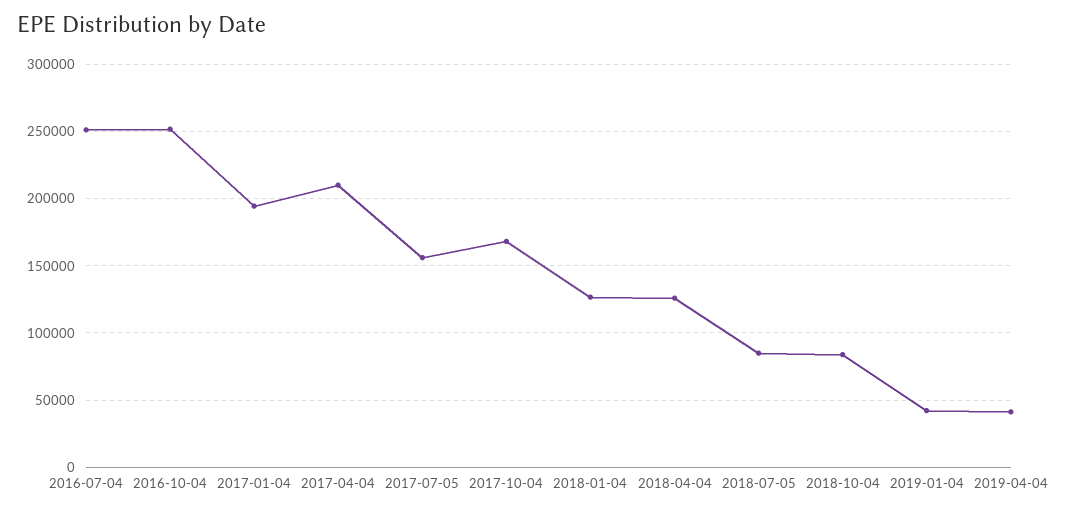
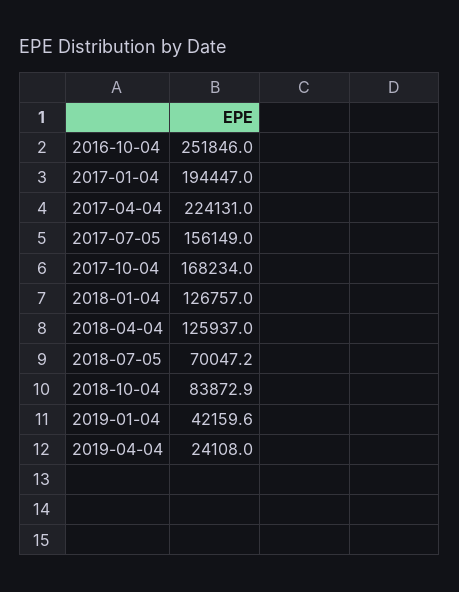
  {
-   "2016-07-04": 250000,
    "2016-10-04": 251846,
    "2017-01-04": 194447,
-   "2017-04-04": 210000,
+   "2017-04-04": 224131,
    "2017-07-05": 156149,
    "2017-10-04": 168234,
    "2018-01-04": 126757,
    "2018-04-04": 125937,
-   "2018-07-05": 85000,
+   "2018-07-05": 70047.2,
    "2018-10-04": 83872.9,
    "2019-01-04": 42159.6,
-   "2019-04-04": 40000
+   "2019-04-04": 24108
  }

